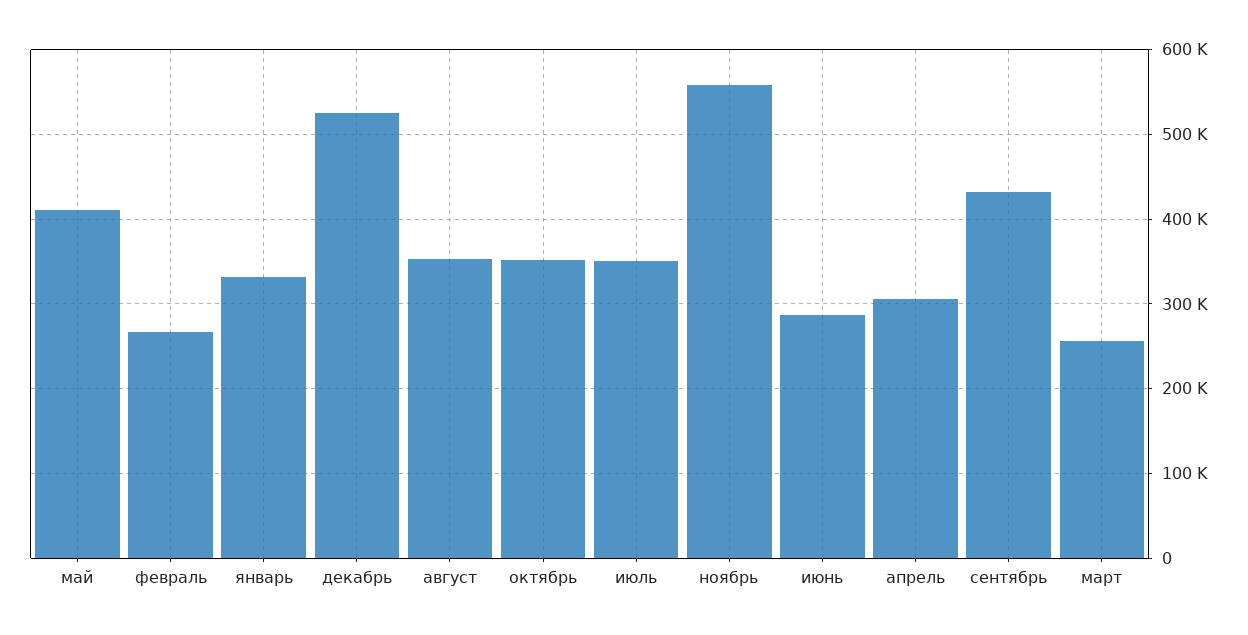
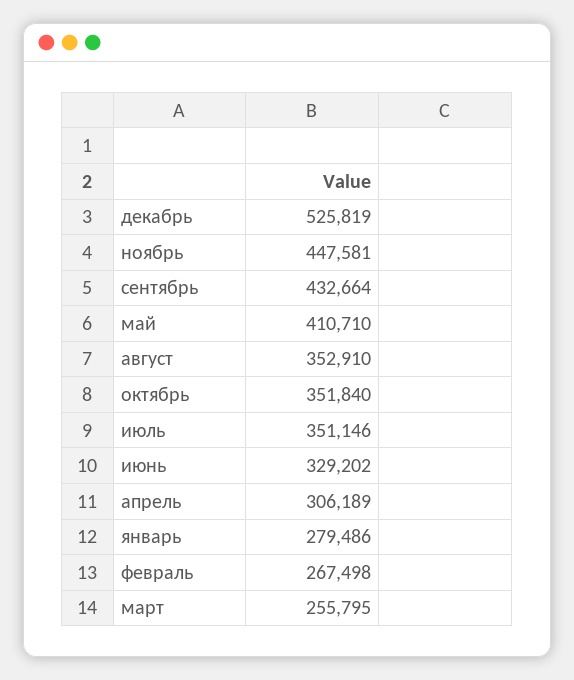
  {
    "май": 410710,
    "февраль": 267498,
-   "январь": 330000,
+   "январь": 279486,
    "декабрь": 525819,
    "август": 352910,
    "октябрь": 351840,
    "июль": 351146,
-   "ноябрь": 560000,
+   "ноябрь": 447581,
-   "июнь": 290000,
+   "июнь": 329202,
    "апрель": 306189,
    "сентябрь": 432664,
    "март": 255795
  }

